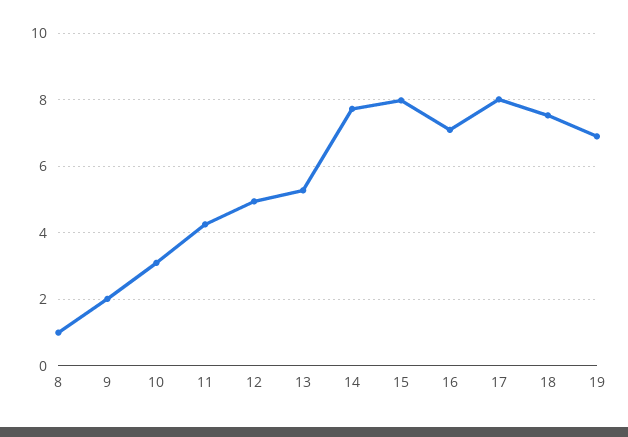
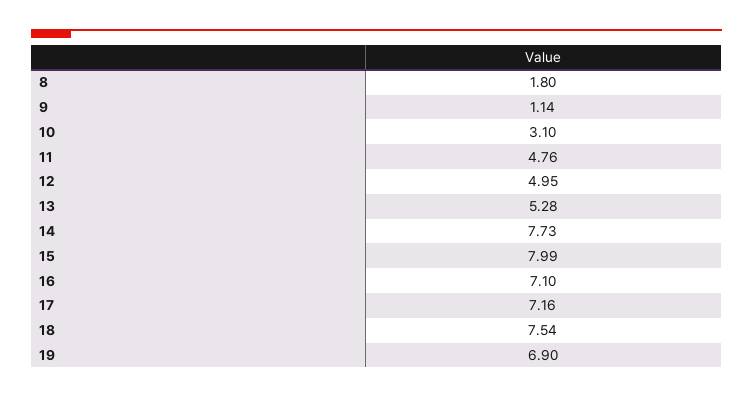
  {
-   "8": 1,
+   "8": 1.8,
-   "9": 2,
+   "9": 1.14,
    "10": 3.1,
-   "11": 4.2,
+   "11": 4.76,
    "12": 4.95,
    "13": 5.28,
    "14": 7.73,
    "15": 7.99,
    "16": 7.1,
-   "17": 8,
+   "17": 7.16,
    "18": 7.54,
    "19": 6.9
  }

